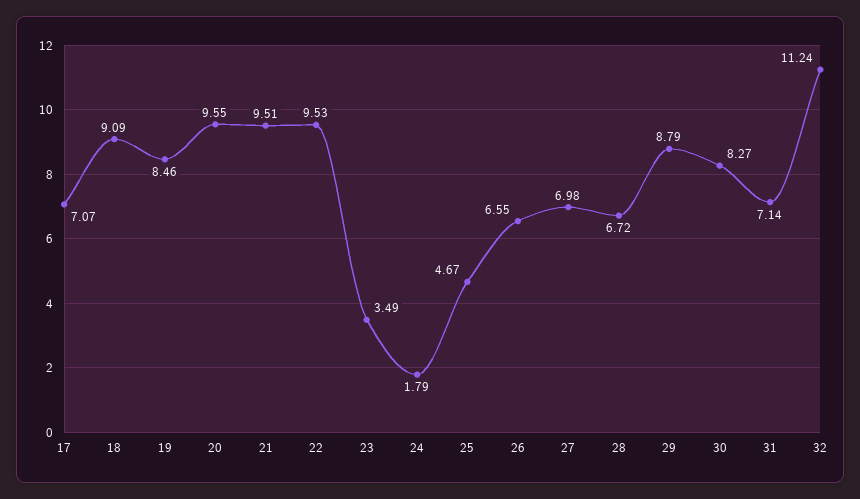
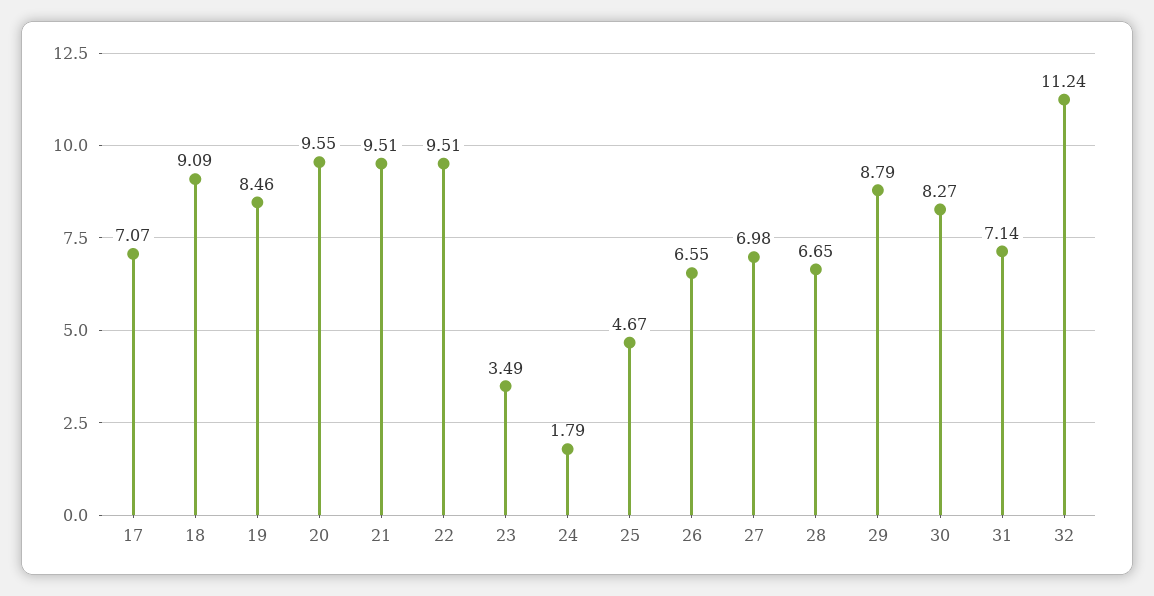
  {
    "17": 7.07,
    "18": 9.09,
    "19": 8.46,
    "20": 9.55,
    "21": 9.51,
-   "22": 9.53,
+   "22": 9.51,
    "23": 3.49,
    "24": 1.79,
    "25": 4.67,
    "26": 6.55,
    "27": 6.98,
-   "28": 6.72,
+   "28": 6.65,
    "29": 8.79,
    "30": 8.27,
    "31": 7.14,
    "32": 11.24
  }

